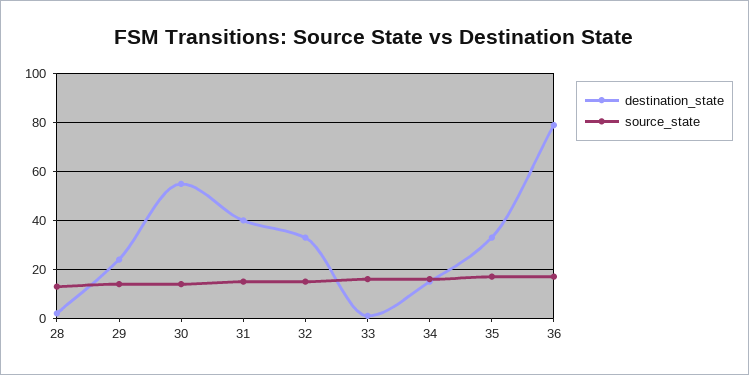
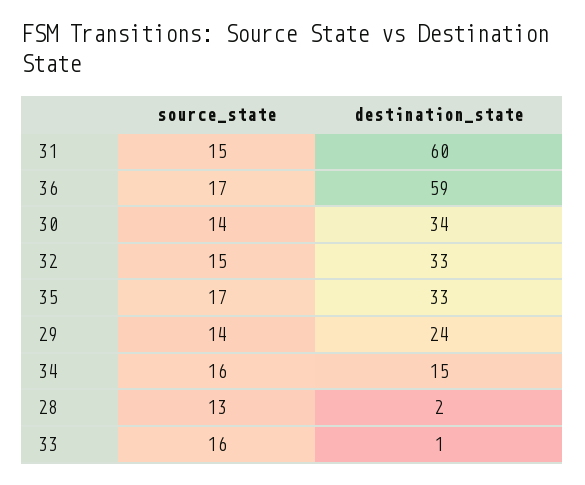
  {
    "destination_state": {
      "28": 2,
      "29": 24,
-     "30": 55,
+     "30": 34,
-     "31": 40,
+     "31": 60,
      "32": 33,
      "33": 1,
      "34": 15,
      "35": 33,
-     "36": 80
+     "36": 59
    },
    "source_state": {
      "28": 13,
      "29": 14,
      "30": 14,
      "31": 15,
      "32": 15,
      "33": 16,
      "34": 16,
      "35": 17,
      "36": 17
    }
  }

